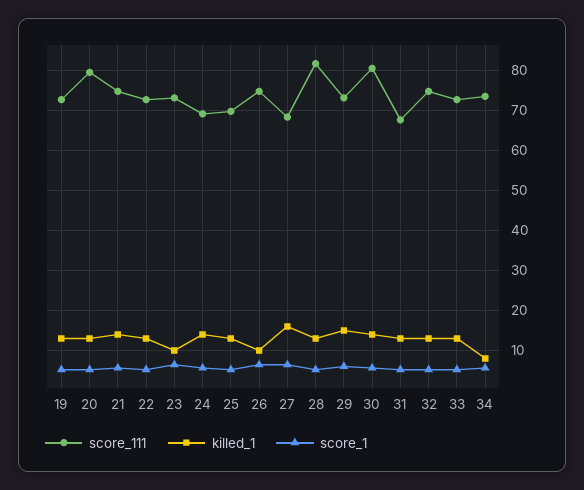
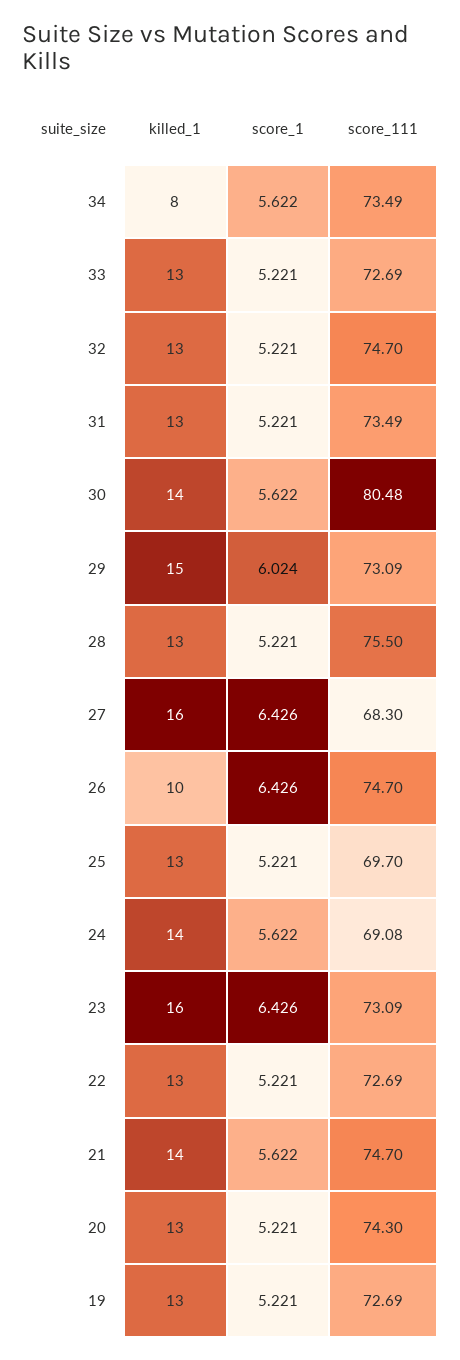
  {
    "score_111": {
      "19": 72.69,
-     "20": 80,
+     "20": 74.3,
      "21": 74.7,
      "22": 72.69,
      "23": 73.09,
      "24": 69.08,
      "25": 69.7,
      "26": 74.7,
      "27": 68.3,
-     "28": 82,
+     "28": 75.5,
      "29": 73.09,
      "30": 80.48,
-     "31": 68,
+     "31": 73.49,
      "32": 74.7,
      "33": 72.69,
      "34": 73.49
    },
    "killed_1": {
      "19": 13,
      "20": 13,
      "21": 14,
      "22": 13,
-     "23": 10,
+     "23": 16,
      "24": 14,
      "25": 13,
      "26": 10,
      "27": 16,
      "28": 13,
      "29": 15,
      "30": 14,
      "31": 13,
      "32": 13,
      "33": 13,
      "34": 8
    },
    "score_1": {
      "19": 5.221,
      "20": 5.221,
      "21": 5.622,
      "22": 5.221,
      "23": 6.426,
      "24": 5.622,
      "25": 5.221,
      "26": 6.426,
      "27": 6.426,
      "28": 5.221,
      "29": 6.024,
      "30": 5.622,
      "31": 5.221,
      "32": 5.221,
      "33": 5.221,
      "34": 5.622
    }
  }

